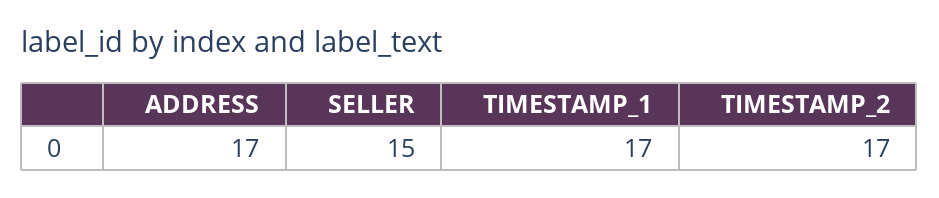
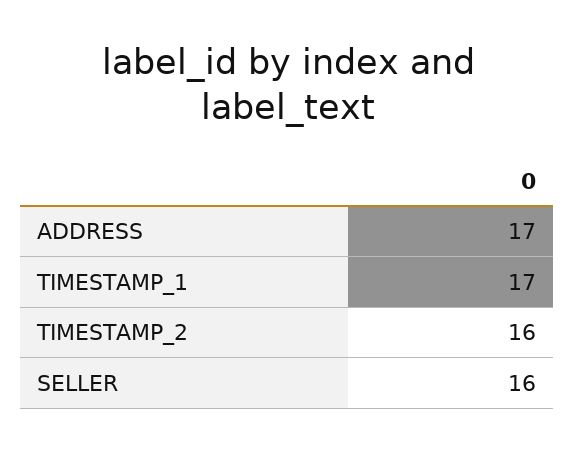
  {
    "ADDRESS": 17,
-   "SELLER": 15,
+   "SELLER": 16,
    "TIMESTAMP_1": 17,
-   "TIMESTAMP_2": 17
+   "TIMESTAMP_2": 16
  }

